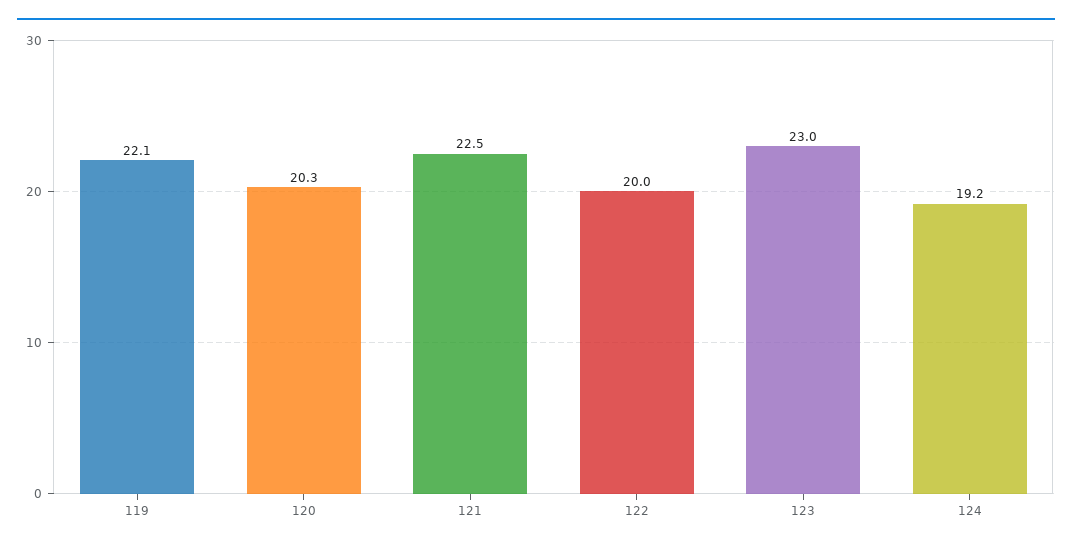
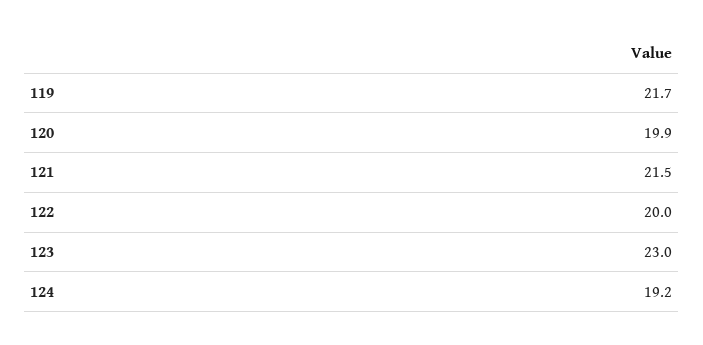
  {
-   "119": 22.1,
+   "119": 21.7,
-   "120": 20.3,
+   "120": 19.9,
-   "121": 22.5,
+   "121": 21.5,
    "122": 20,
    "123": 23,
    "124": 19.2
  }

